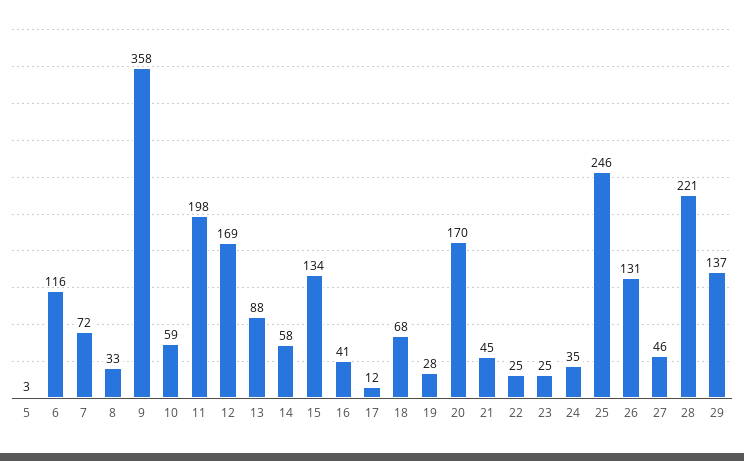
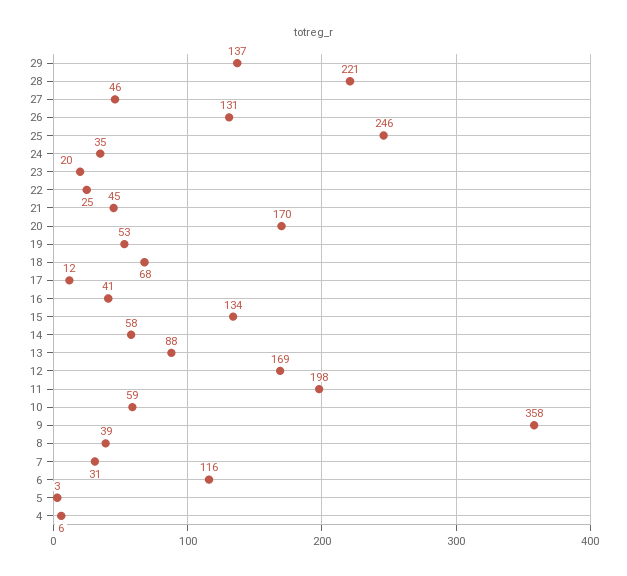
  {
    "5": 3,
    "6": 116,
-   "7": 72,
+   "7": 31,
-   "8": 33,
+   "8": 39,
    "9": 358,
    "10": 59,
    "11": 198,
    "12": 169,
    "13": 88,
    "14": 58,
    "15": 134,
    "16": 41,
    "17": 12,
    "18": 68,
-   "19": 28,
+   "19": 53,
    "20": 170,
    "21": 45,
    "22": 25,
-   "23": 25,
+   "23": 20,
    "24": 35,
    "25": 246,
    "26": 131,
    "27": 46,
    "28": 221,
-   "29": 137
+   "29": 137,
+   "4": 6
  }

